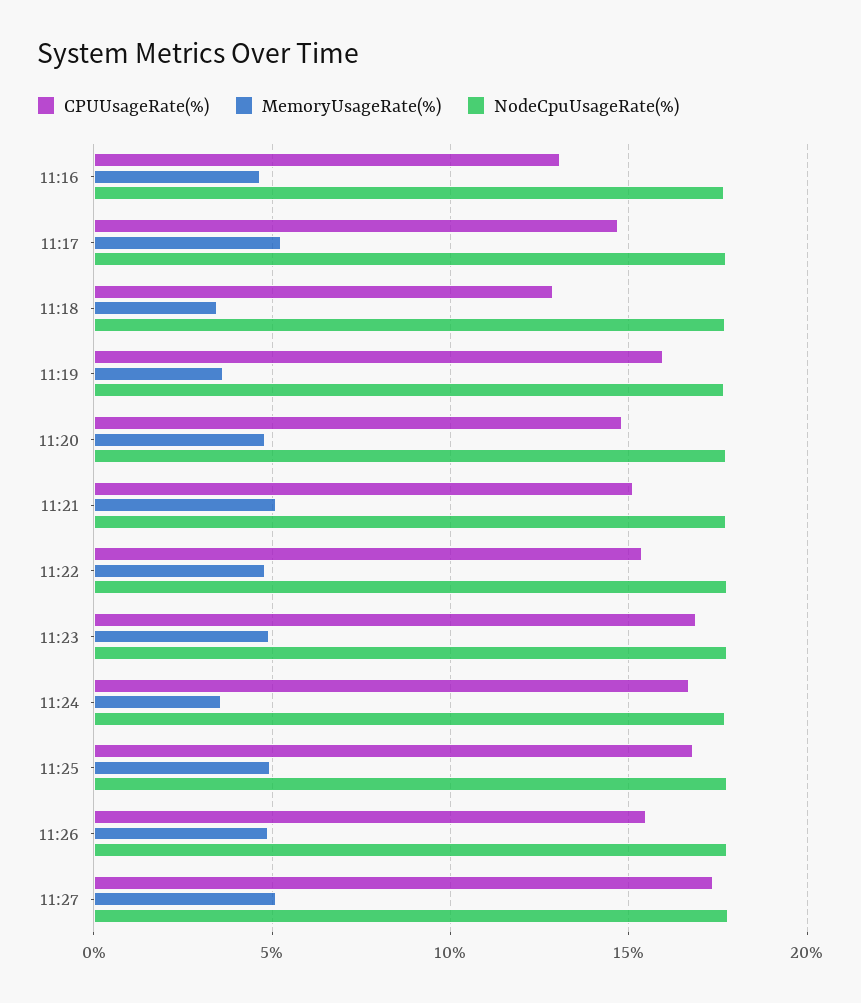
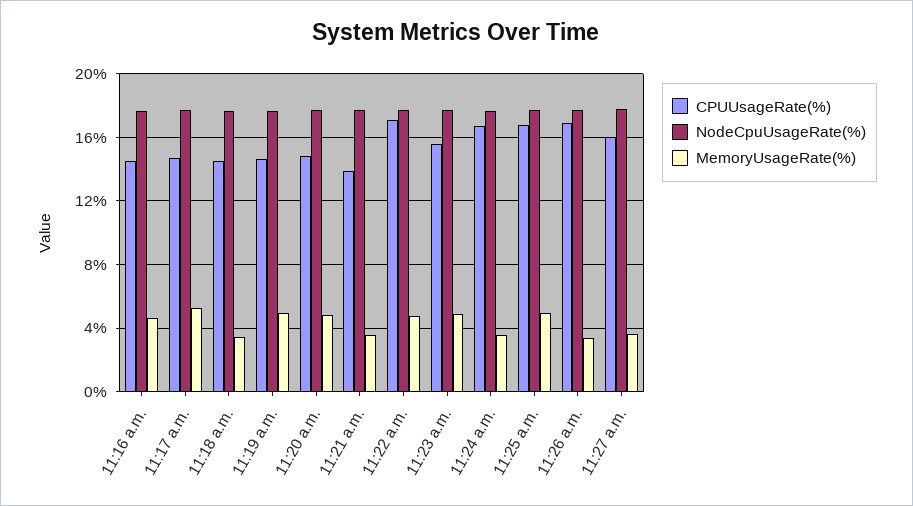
  {
    "CPUUsageRate(%)": {
-     "11:16": 13,
+     "11:16": 14.5,
      "11:17": 14.5,
-     "11:18": 13,
+     "11:18": 14.5,
-     "11:19": 16,
+     "11:19": 14.5,
      "11:20": 15,
-     "11:21": 15,
+     "11:21": 14,
-     "11:22": 15.5,
+     "11:22": 17,
-     "11:23": 17,
+     "11:23": 15.5,
      "11:24": 16.5,
      "11:25": 17,
-     "11:26": 15.5,
+     "11:26": 17,
-     "11:27": 17.5
+     "11:27": 16
    },
    "MemoryUsageRate(%)": {
      "11:16": 4.5,
      "11:17": 5.5,
      "11:18": 3.5,
-     "11:19": 3.5,
+     "11:19": 5,
      "11:20": 5,
-     "11:21": 5,
+     "11:21": 3.5,
      "11:22": 5,
      "11:23": 5,
      "11:24": 3.5,
      "11:25": 5,
-     "11:26": 5,
+     "11:26": 3.5,
-     "11:27": 5
+     "11:27": 3.5
    },
    "NodeCpuUsageRate(%)": {
      "11:16": 17.5,
      "11:17": 17.5,
      "11:18": 17.5,
      "11:19": 17.5,
      "11:20": 17.5,
      "11:21": 17.5,
      "11:22": 17.5,
      "11:23": 18,
      "11:24": 17.5,
      "11:25": 17.5,
      "11:26": 17.5,
      "11:27": 18
    }
  }

